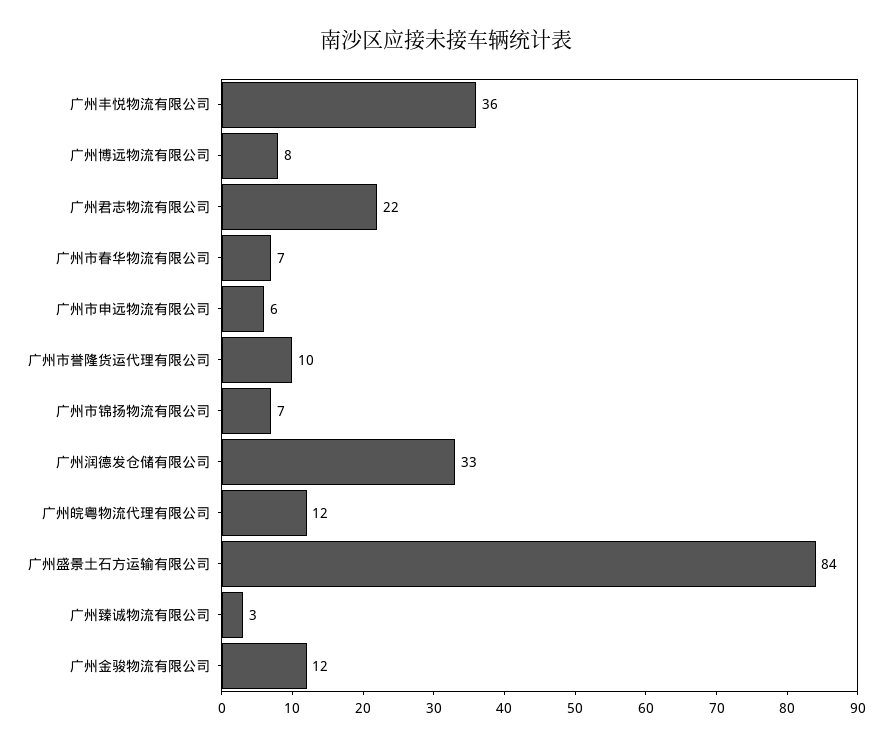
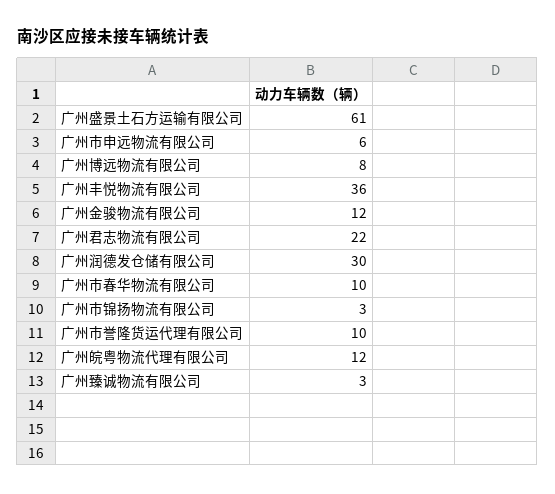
  {
    "广州丰悦物流有限公司": 36,
    "广州博远物流有限公司": 8,
    "广州君志物流有限公司": 22,
-   "广州市春华物流有限公司": 7,
+   "广州市春华物流有限公司": 10,
    "广州市申远物流有限公司": 6,
    "广州市誉隆货运代理有限公司": 10,
-   "广州市锦扬物流有限公司": 7,
+   "广州市锦扬物流有限公司": 3,
-   "广州润德发仓储有限公司": 33,
+   "广州润德发仓储有限公司": 30,
    "广州皖粤物流代理有限公司": 12,
-   "广州盛景土石方运输有限公司": 84,
+   "广州盛景土石方运输有限公司": 61,
    "广州臻诚物流有限公司": 3,
    "广州金骏物流有限公司": 12
  }

